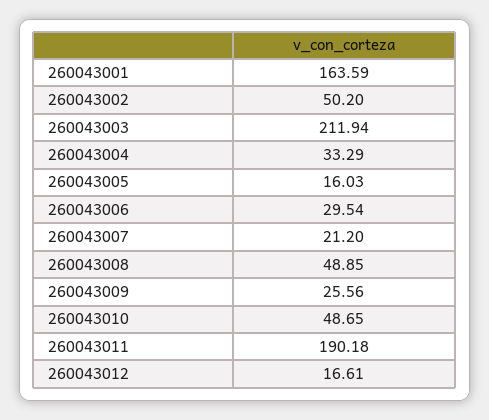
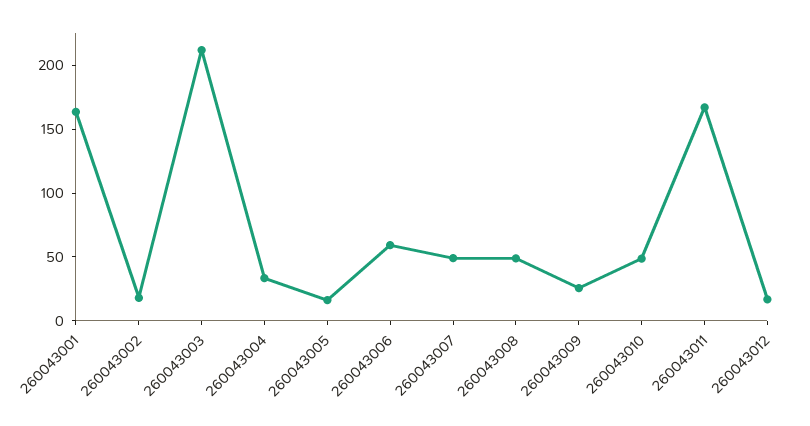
  {
    "260043001": 163.59,
-   "260043002": 50.2,
+   "260043002": 20,
    "260043003": 211.94,
    "260043004": 33.29,
    "260043005": 16.03,
-   "260043006": 29.54,
+   "260043006": 60,
-   "260043007": 21.2,
+   "260043007": 50,
    "260043008": 48.85,
    "260043009": 25.56,
    "260043010": 48.65,
-   "260043011": 190.18,
+   "260043011": 170,
    "260043012": 16.61
  }

